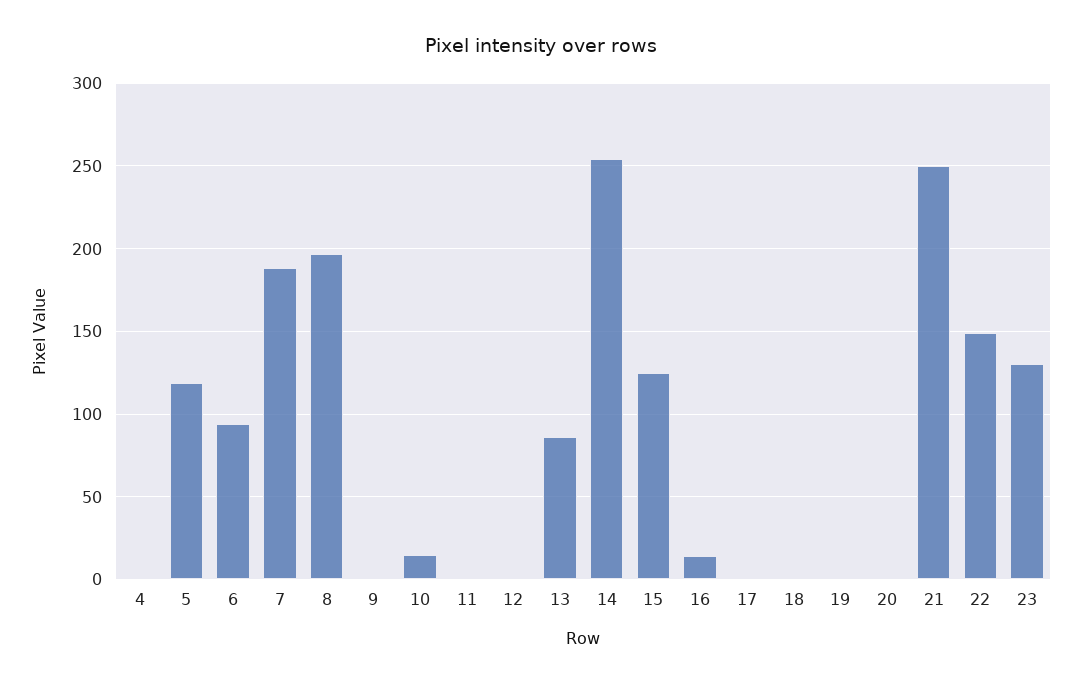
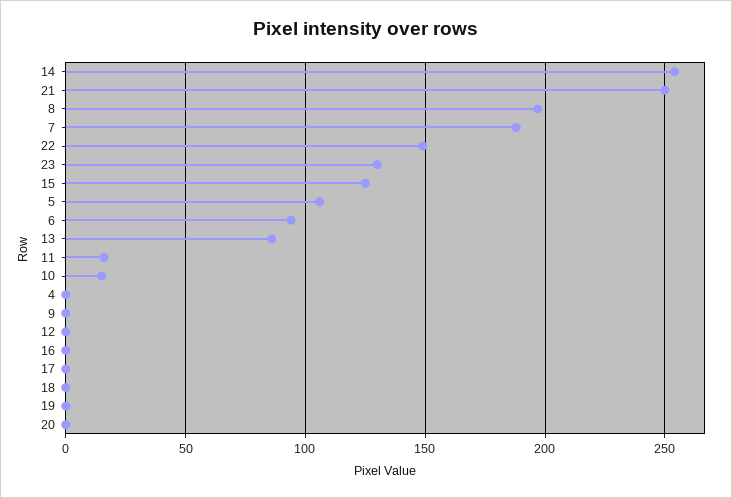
  {
    "4": 0,
-   "5": 120,
+   "5": 105,
    "6": 95,
    "7": 190,
    "8": 195,
    "9": 0,
    "10": 15,
-   "11": 0,
+   "11": 15,
    "12": 0,
    "13": 85,
    "14": 255,
    "15": 125,
-   "16": 15,
+   "16": 0,
    "17": 0,
    "18": 0,
    "19": 0,
    "20": 0,
    "21": 250,
    "22": 150,
    "23": 130
  }

